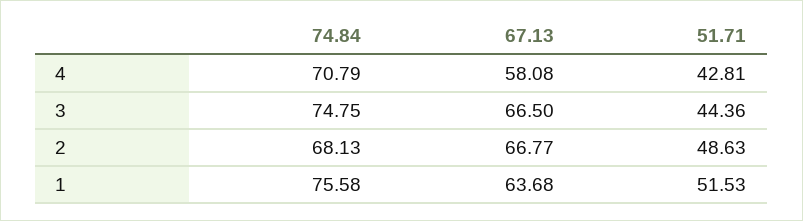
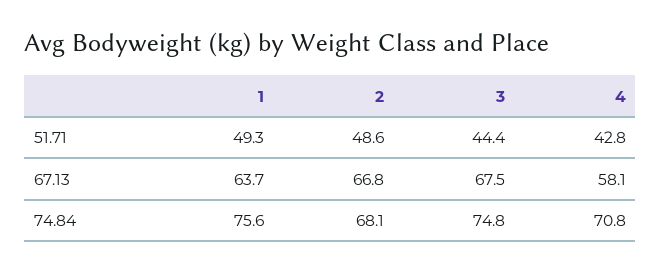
  {
    "74.84": {
      "4": 70.79,
      "3": 74.75,
      "2": 68.13,
      "1": 75.58
    },
    "67.13": {
      "4": 58.08,
-     "3": 66.5,
+     "3": 67.5,
      "2": 66.77,
      "1": 63.68
    },
    "51.71": {
      "4": 42.81,
      "3": 44.36,
      "2": 48.63,
-     "1": 51.53
+     "1": 49.3
    }
  }

